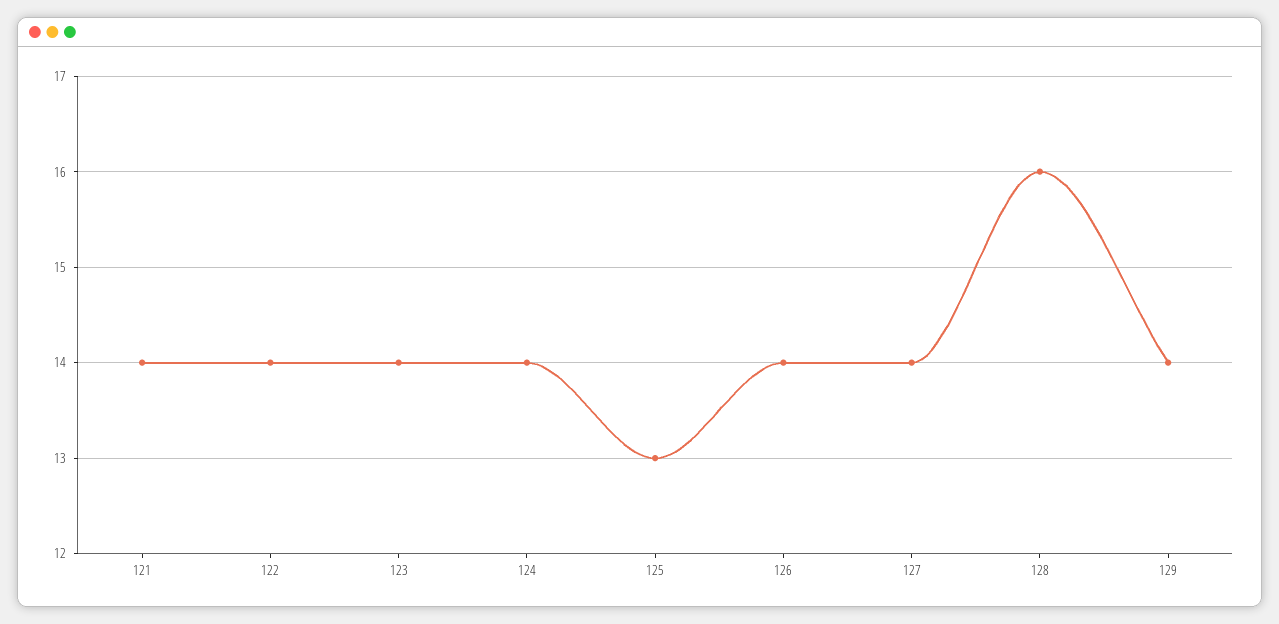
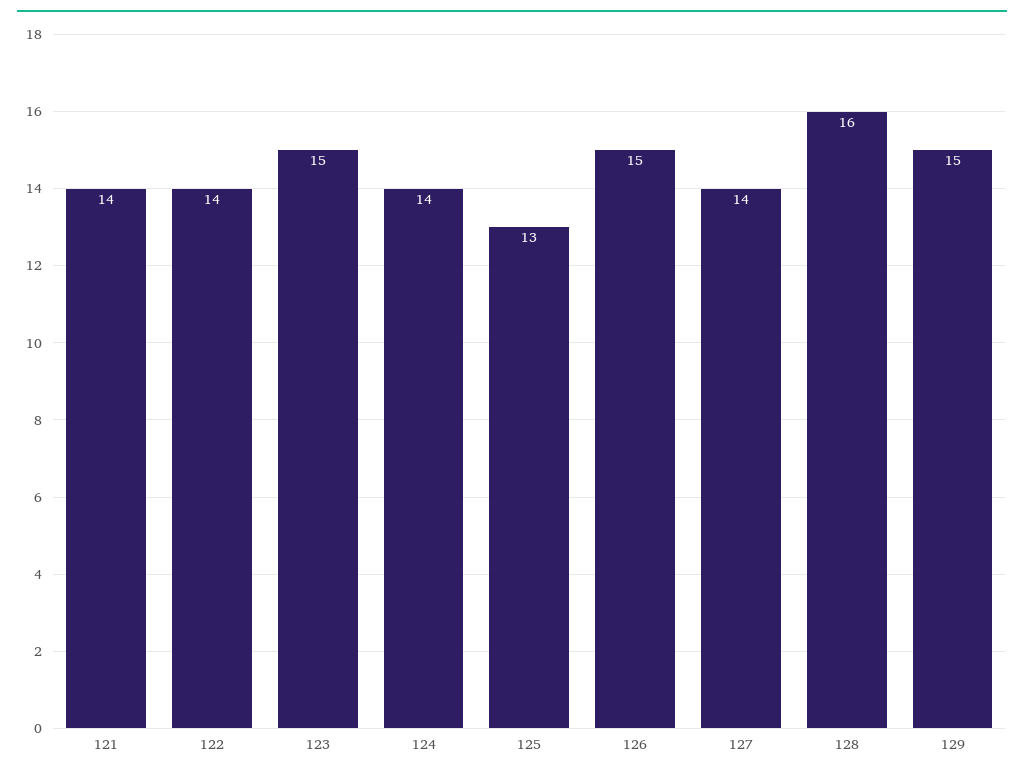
  {
    "121": 14,
    "122": 14,
-   "123": 14,
+   "123": 15,
    "124": 14,
    "125": 13,
-   "126": 14,
+   "126": 15,
    "127": 14,
    "128": 16,
-   "129": 14
+   "129": 15
  }

